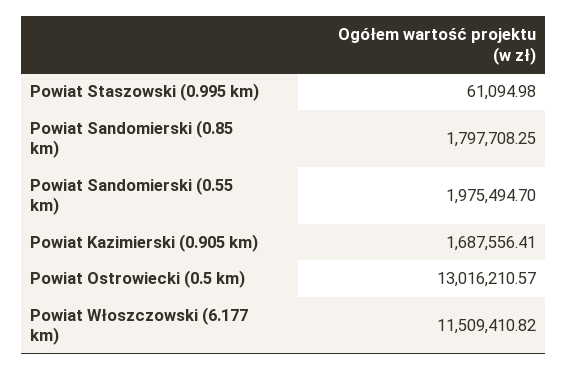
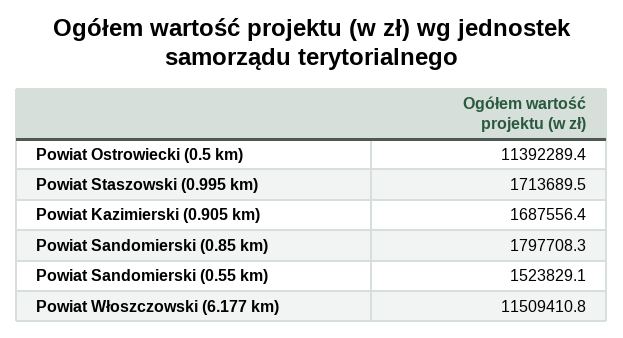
  {
-   "Powiat Staszowski (0.995 km)": 61094.98,
+   "Powiat Staszowski (0.995 km)": 1713689.5,
    "Powiat Sandomierski (0.85 km)": 1797708.25,
-   "Powiat Sandomierski (0.55 km)": 1975494.7,
+   "Powiat Sandomierski (0.55 km)": 1523829.1,
    "Powiat Kazimierski (0.905 km)": 1687556.41,
-   "Powiat Ostrowiecki (0.5 km)": 13016210.57,
+   "Powiat Ostrowiecki (0.5 km)": 11392289.4,
    "Powiat Włoszczowski (6.177 km)": 11509410.82
  }

